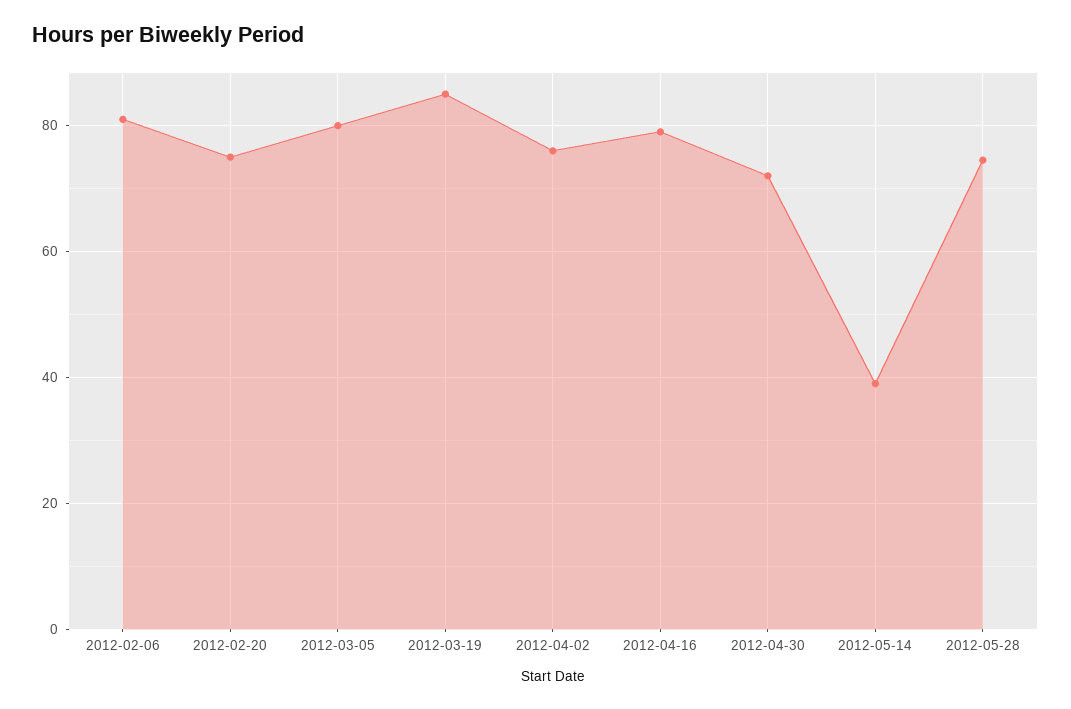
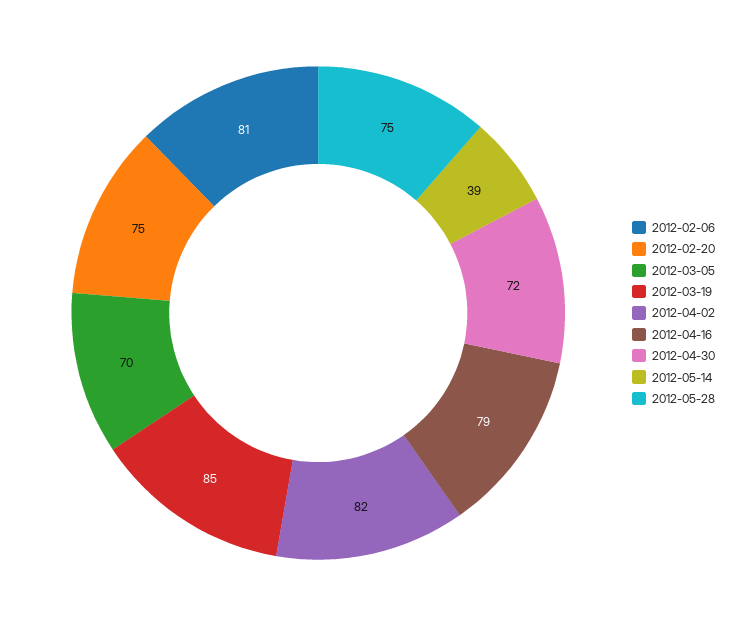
  {
    "2012-02-06": 81,
    "2012-02-20": 75,
-   "2012-03-05": 80,
+   "2012-03-05": 70,
    "2012-03-19": 85,
-   "2012-04-02": 76,
+   "2012-04-02": 82,
    "2012-04-16": 79,
    "2012-04-30": 72,
    "2012-05-14": 39,
    "2012-05-28": 75
  }

